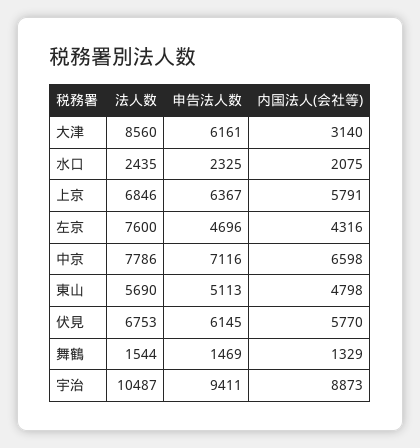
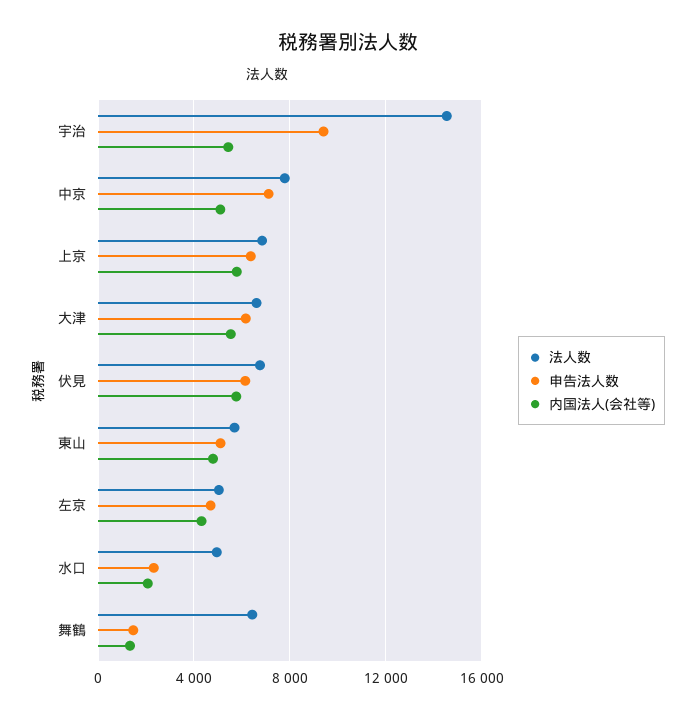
  {
    "法人数": {
-     "大津": 8560,
+     "大津": 6500,
-     "水口": 2435,
+     "水口": 5000,
      "上京": 6846,
-     "左京": 7600,
+     "左京": 5000,
      "中京": 7786,
      "東山": 5690,
      "伏見": 6753,
-     "舞鶴": 1544,
+     "舞鶴": 6500,
-     "宇治": 10487
+     "宇治": 14500
    },
    "申告法人数": {
      "大津": 6161,
      "水口": 2325,
      "上京": 6367,
      "左京": 4696,
      "中京": 7116,
      "東山": 5113,
      "伏見": 6145,
      "舞鶴": 1469,
      "宇治": 9411
    },
    "内国法人(会社等)": {
-     "大津": 3140,
+     "大津": 5500,
      "水口": 2075,
      "上京": 5791,
      "左京": 4316,
-     "中京": 6598,
+     "中京": 5000,
      "東山": 4798,
      "伏見": 5770,
      "舞鶴": 1329,
-     "宇治": 8873
+     "宇治": 5500
    }
  }

